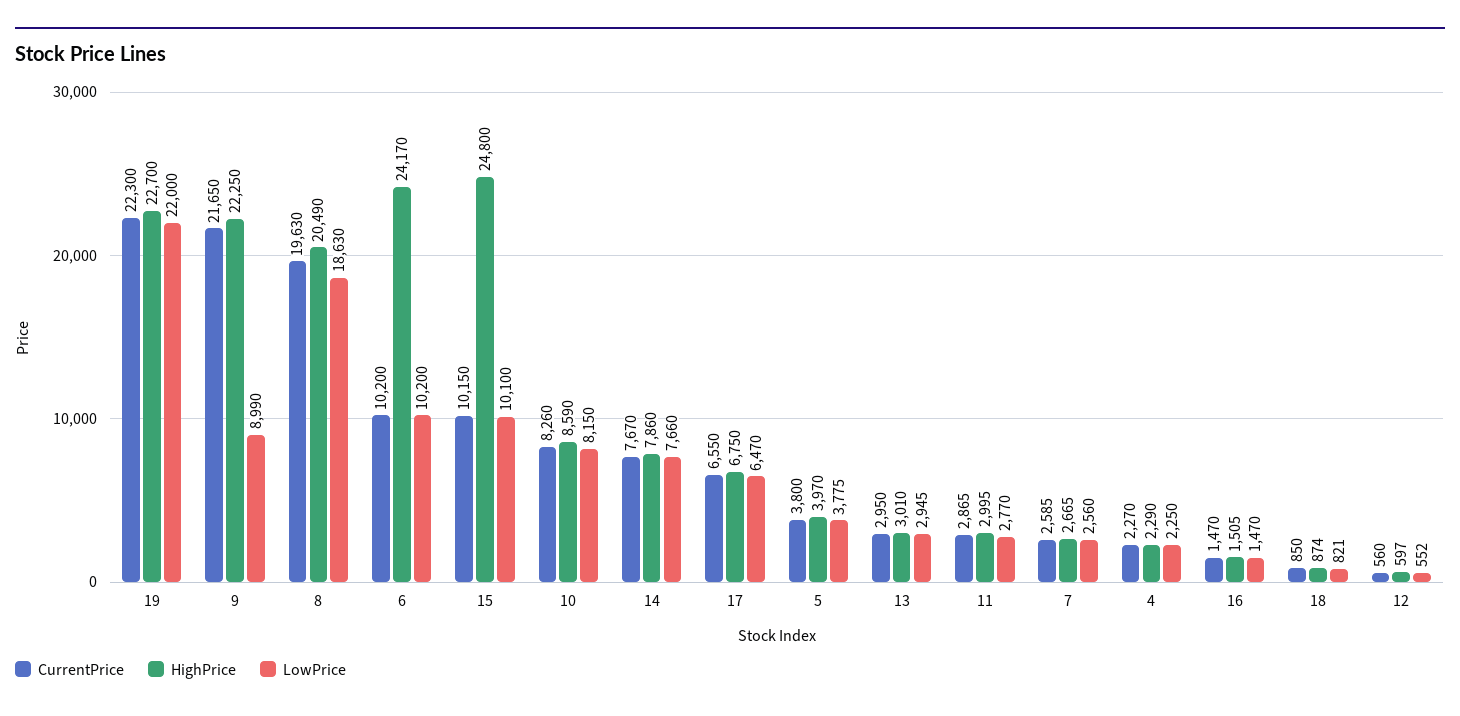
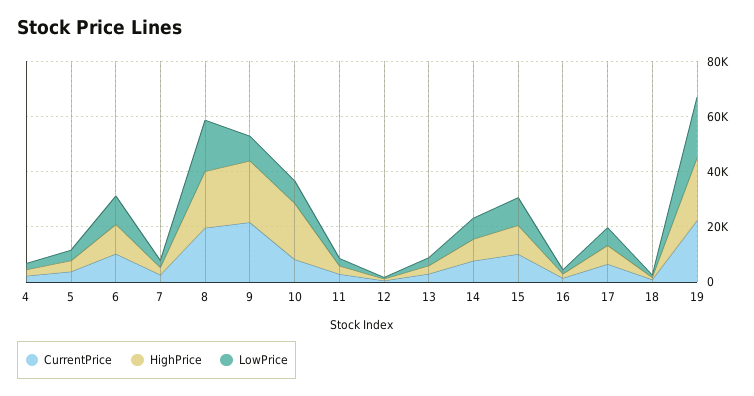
  {
    "CurrentPrice": {
      "19": 22300,
      "9": 21650,
      "8": 19630,
      "6": 10200,
      "15": 10150,
      "10": 8260,
      "14": 7670,
      "17": 6550,
      "5": 3800,
      "13": 2950,
      "11": 2865,
      "7": 2585,
      "4": 2270,
      "16": 1470,
      "18": 850,
      "12": 560
    },
    "HighPrice": {
      "19": 22700,
      "9": 22250,
      "8": 20490,
-     "6": 24170,
+     "6": 10000,
-     "15": 24800,
+     "15": 10000,
-     "10": 8590,
+     "10": 20000,
      "14": 7860,
      "17": 6750,
      "5": 3970,
      "13": 3010,
      "11": 2995,
      "7": 2665,
      "4": 2290,
      "16": 1505,
      "18": 874,
      "12": 597
    },
    "LowPrice": {
      "19": 22000,
      "9": 8990,
      "8": 18630,
      "6": 10200,
      "15": 10100,
      "10": 8150,
      "14": 7660,
      "17": 6470,
      "5": 3775,
      "13": 2945,
      "11": 2770,
      "7": 2560,
      "4": 2250,
      "16": 1470,
      "18": 821,
      "12": 552
    }
  }

